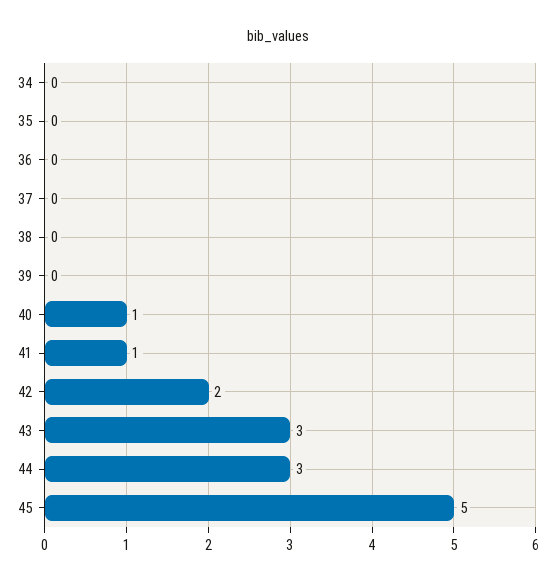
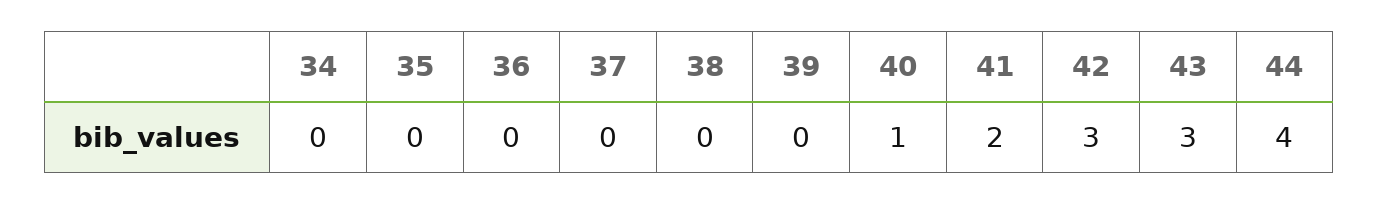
  {
    "34": 0,
    "35": 0,
    "36": 0,
    "37": 0,
    "38": 0,
    "39": 0,
    "40": 1,
-   "41": 1,
+   "41": 2,
-   "42": 2,
+   "42": 3,
    "43": 3,
-   "44": 3,
+   "44": 4
-   "45": 5
  }

